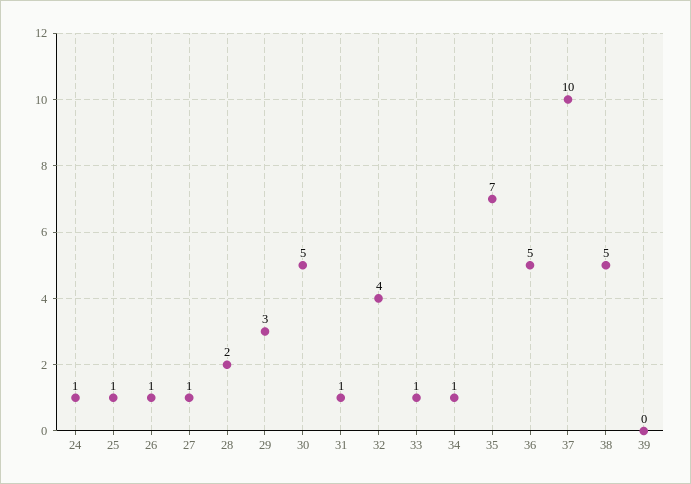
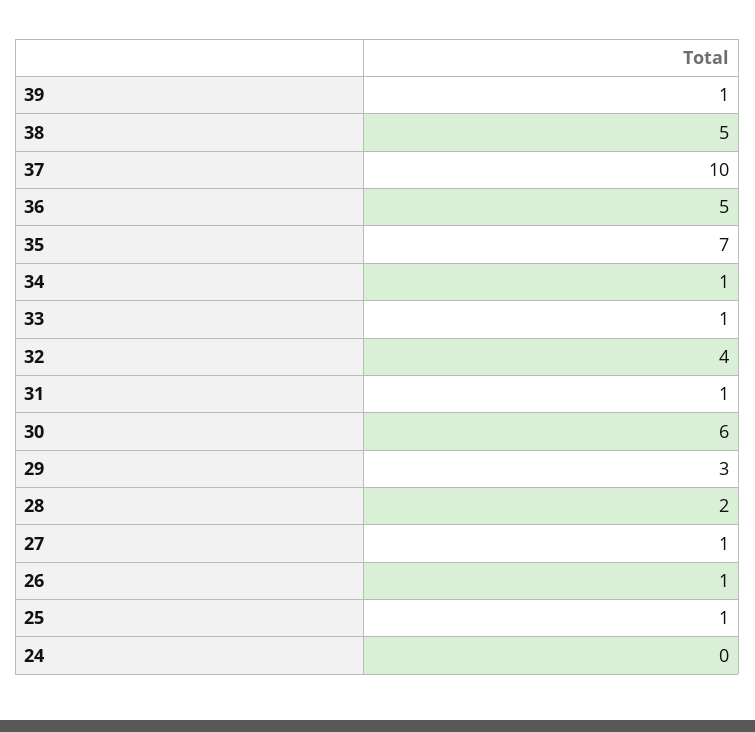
  {
-   "24": 1,
+   "24": 0,
    "25": 1,
    "26": 1,
    "27": 1,
    "28": 2,
    "29": 3,
-   "30": 5,
+   "30": 6,
    "31": 1,
    "32": 4,
    "33": 1,
    "34": 1,
    "35": 7,
    "36": 5,
    "37": 10,
    "38": 5,
-   "39": 0
+   "39": 1
  }

